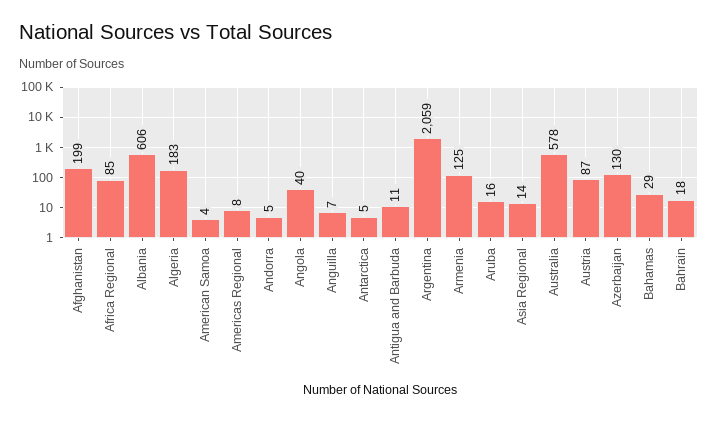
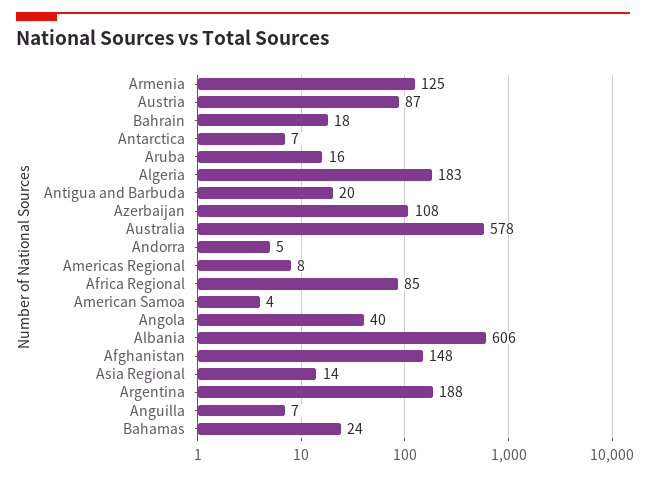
  {
-   "Afghanistan": 199,
+   "Afghanistan": 148,
    "Africa Regional": 85,
    "Albania": 606,
    "Algeria": 183,
    "American Samoa": 4,
    "Americas Regional": 8,
    "Andorra": 5,
    "Angola": 40,
    "Anguilla": 7,
-   "Antarctica": 5,
+   "Antarctica": 7,
-   "Antigua and Barbuda": 11,
+   "Antigua and Barbuda": 20,
-   "Argentina": 2059,
+   "Argentina": 188,
    "Armenia": 125,
    "Aruba": 16,
    "Asia Regional": 14,
    "Australia": 578,
    "Austria": 87,
-   "Azerbaijan": 130,
+   "Azerbaijan": 108,
-   "Bahamas": 29,
+   "Bahamas": 24,
    "Bahrain": 18
  }

